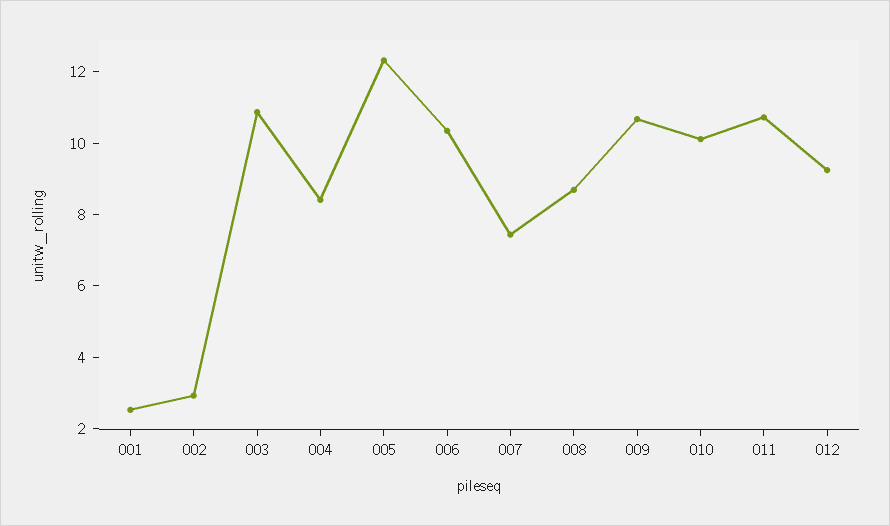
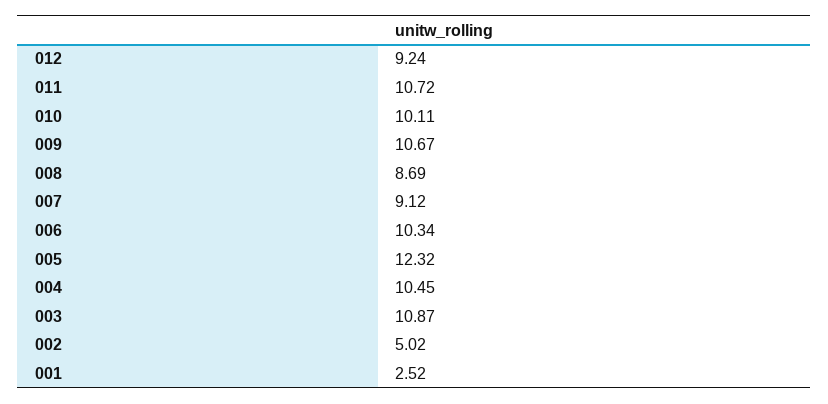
  {
    "001": 2.52,
-   "002": 3,
+   "002": 5.02,
    "003": 10.87,
-   "004": 8.5,
+   "004": 10.45,
    "005": 12.32,
    "006": 10.34,
-   "007": 7.5,
+   "007": 9.12,
    "008": 8.69,
    "009": 10.67,
    "010": 10.11,
    "011": 10.72,
    "012": 9.24
  }

